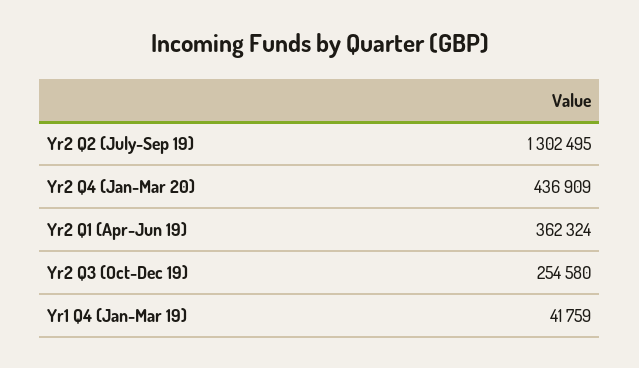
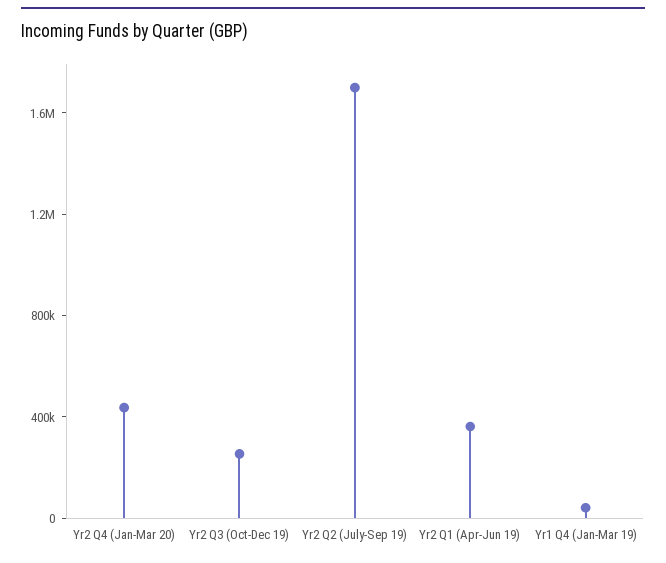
  {
-   "Yr2 Q2 (July-Sep 19)": 1302495,
+   "Yr2 Q2 (July-Sep 19)": 1700000,
    "Yr2 Q4 (Jan-Mar 20)": 436909,
    "Yr2 Q1 (Apr-Jun 19)": 362324,
    "Yr2 Q3 (Oct-Dec 19)": 254580,
    "Yr1 Q4 (Jan-Mar 19)": 41759
  }

